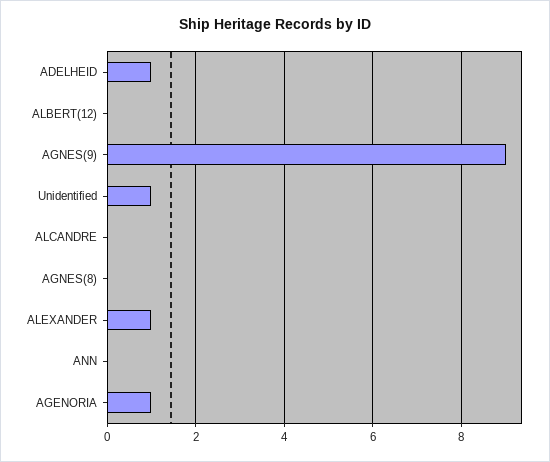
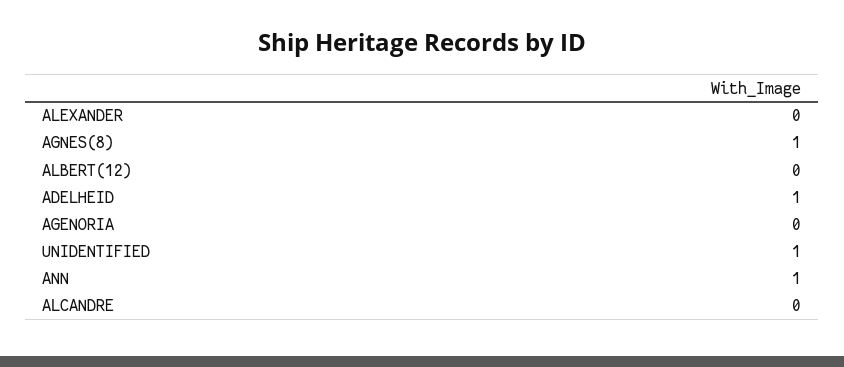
  {
    "ADELHEID": 1,
    "ALBERT(12)": 0,
-   "AGNES(9)": 9,
    "Unidentified": 1,
    "ALCANDRE": 0,
-   "AGNES(8)": 0,
+   "AGNES(8)": 1,
-   "ALEXANDER": 1,
+   "ALEXANDER": 0,
-   "ANN": 0,
+   "ANN": 1,
-   "AGENORIA": 1
+   "AGENORIA": 0
  }

